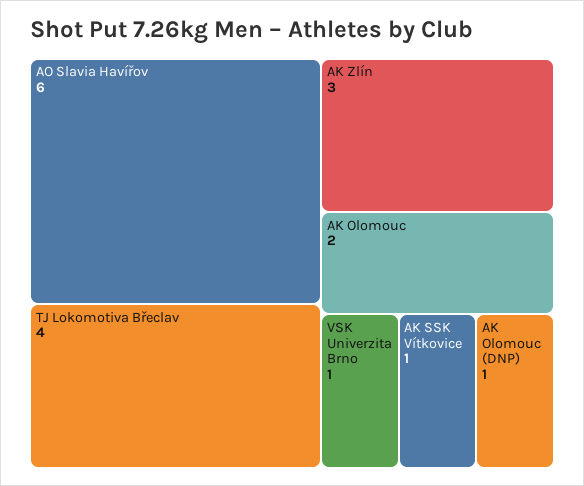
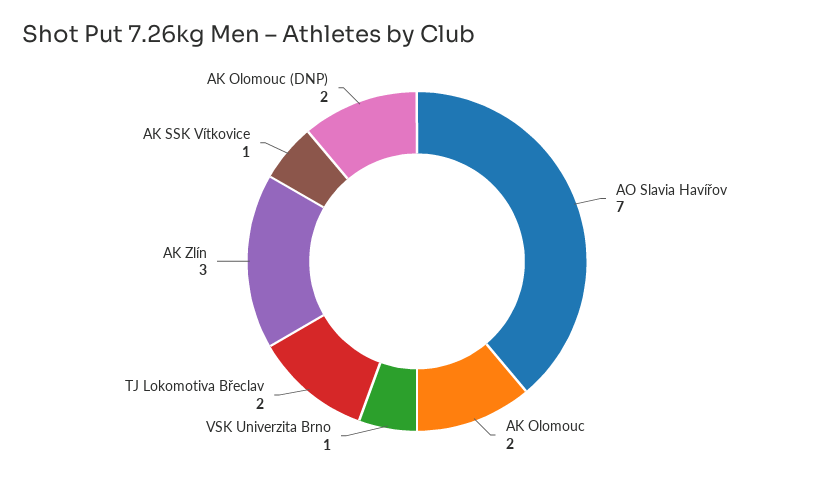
  {
-   "AO Slavia Havířov": 6,
+   "AO Slavia Havířov": 7,
-   "TJ Lokomotiva Břeclav": 4,
+   "TJ Lokomotiva Břeclav": 2,
    "AK Zlín": 3,
    "AK Olomouc": 2,
    "VSK Univerzita Brno": 1,
    "AK SSK Vítkovice": 1,
-   "AK Olomouc (DNP)": 1
+   "AK Olomouc (DNP)": 2
  }

